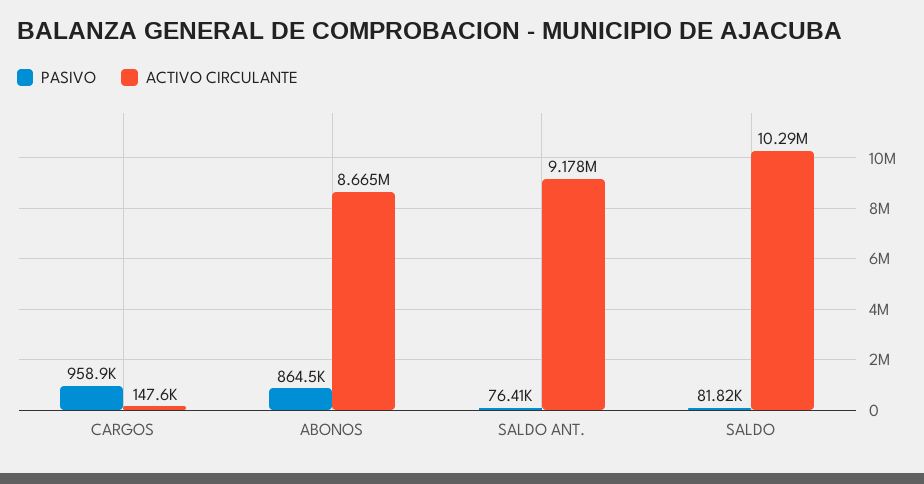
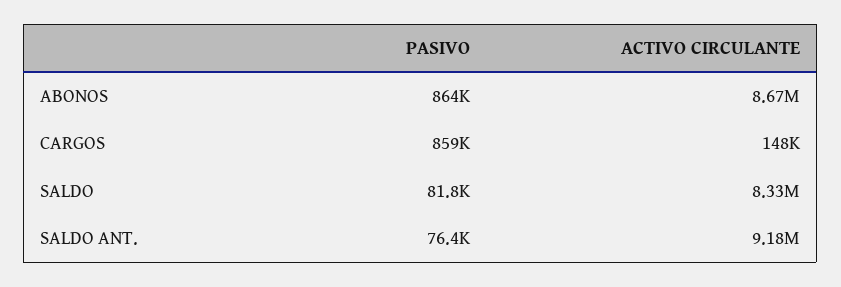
  {
    "PASIVO": {
-     "CARGOS": 958900,
+     "CARGOS": 859000,
      "ABONOS": 864500,
      "SALDO ANT.": 76410,
      "SALDO": 81820
    },
    "ACTIVO CIRCULANTE": {
      "CARGOS": 147600,
      "ABONOS": 8665000,
      "SALDO ANT.": 9178000,
-     "SALDO": 10290000
+     "SALDO": 8330000
    }
  }

